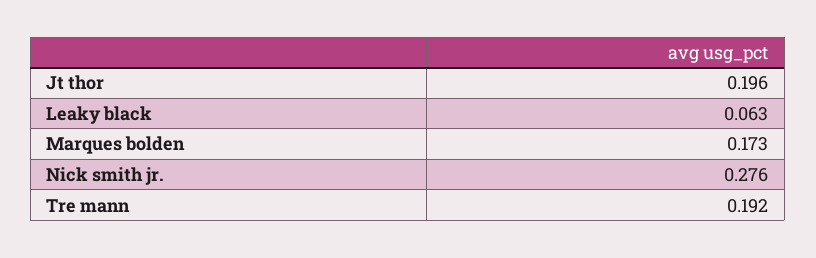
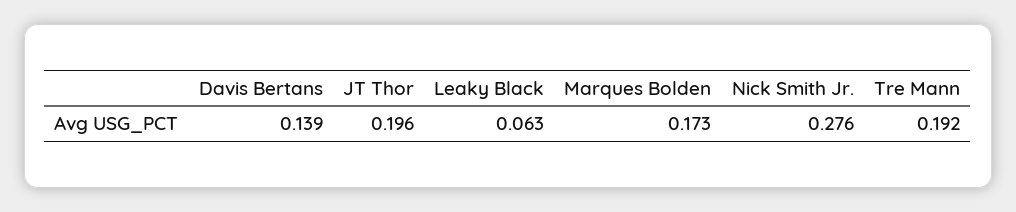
  {
    "Jt thor": 0.196,
    "Leaky black": 0.063,
    "Marques bolden": 0.173,
    "Nick smith jr.": 0.276,
-   "Tre mann": 0.192
+   "Tre mann": 0.192,
+   "Davis Bertans": 0.139
  }

